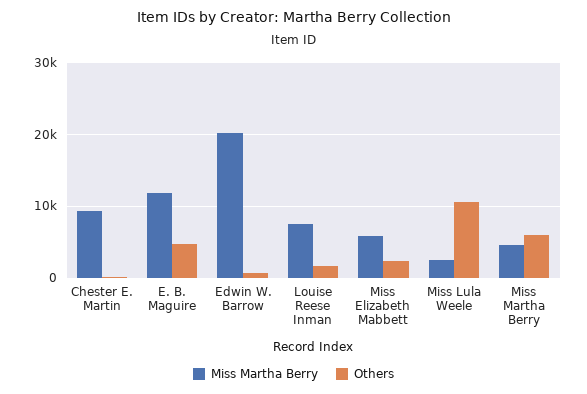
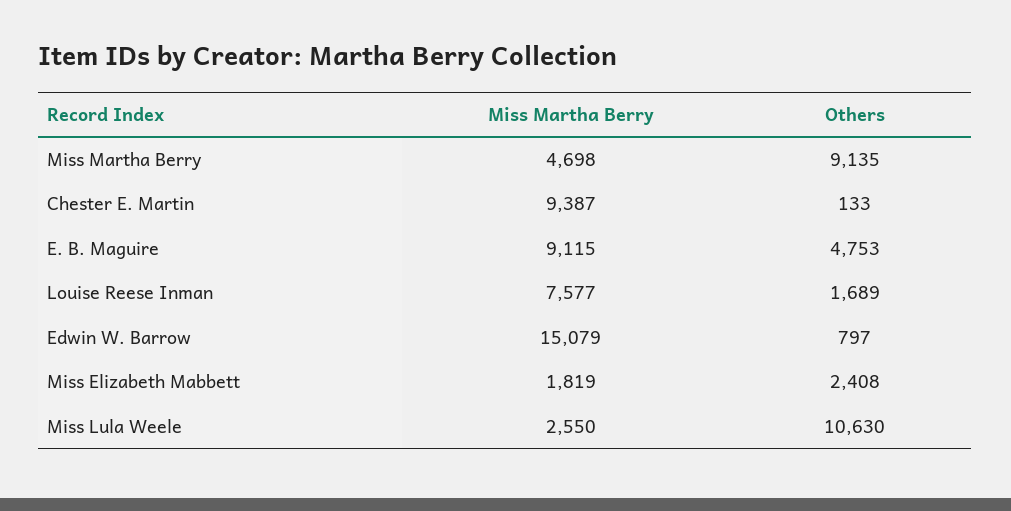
  {
    "Miss Martha Berry": {
      "Chester E. Martin": 9387,
-     "E. B. Maguire": 12000,
+     "E. B. Maguire": 9115,
-     "Edwin W. Barrow": 20000,
+     "Edwin W. Barrow": 15079,
      "Louise Reese Inman": 7577,
-     "Miss Elizabeth Mabbett": 6000,
+     "Miss Elizabeth Mabbett": 1819,
      "Miss Lula Weele": 2550,
      "Miss Martha Berry": 4698
    },
    "Others": {
      "Chester E. Martin": 133,
      "E. B. Maguire": 4753,
      "Edwin W. Barrow": 797,
      "Louise Reese Inman": 1689,
      "Miss Elizabeth Mabbett": 2408,
      "Miss Lula Weele": 10630,
-     "Miss Martha Berry": 6000
+     "Miss Martha Berry": 9135
    }
  }

